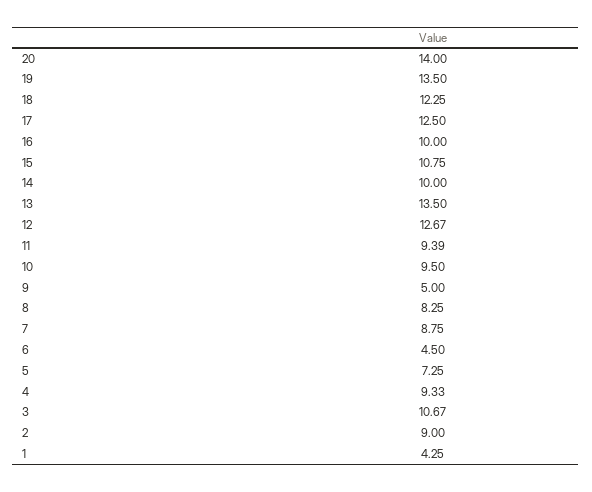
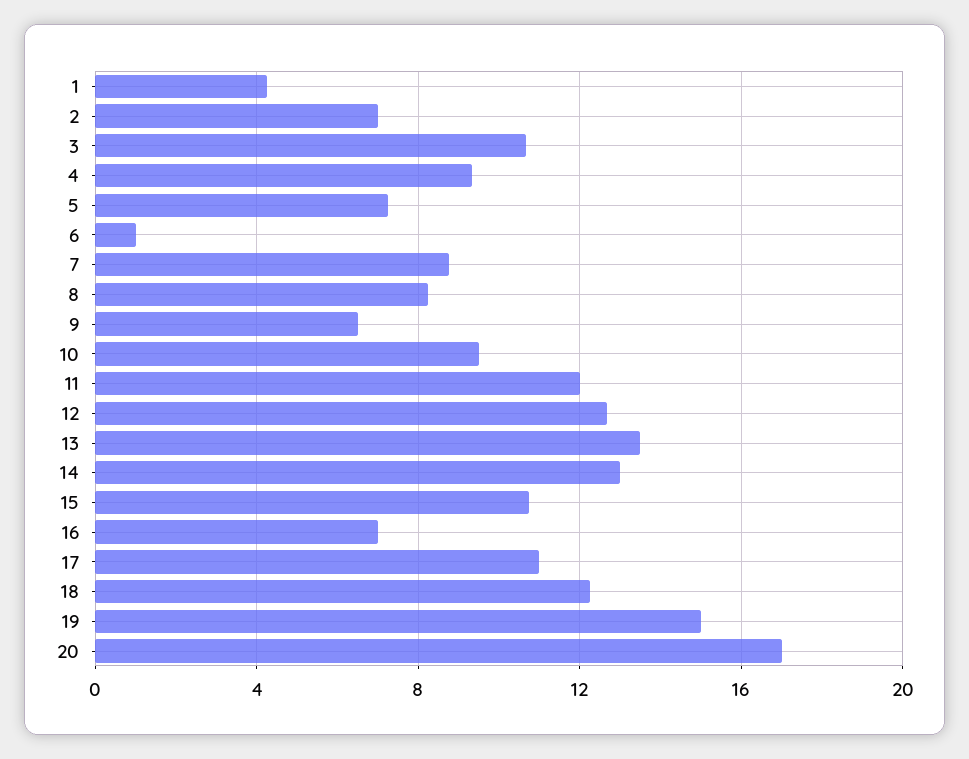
  {
-   "20": 14,
+   "20": 17,
-   "19": 13.5,
+   "19": 15,
    "18": 12.25,
-   "17": 12.5,
+   "17": 11,
-   "16": 10,
+   "16": 7,
    "15": 10.75,
-   "14": 10,
+   "14": 13,
    "13": 13.5,
    "12": 12.67,
-   "11": 9.39,
+   "11": 12,
    "10": 9.5,
-   "9": 5,
+   "9": 6.5,
    "8": 8.25,
    "7": 8.75,
-   "6": 4.5,
+   "6": 1,
    "5": 7.25,
    "4": 9.33,
    "3": 10.67,
-   "2": 9,
+   "2": 7,
    "1": 4.25
  }

